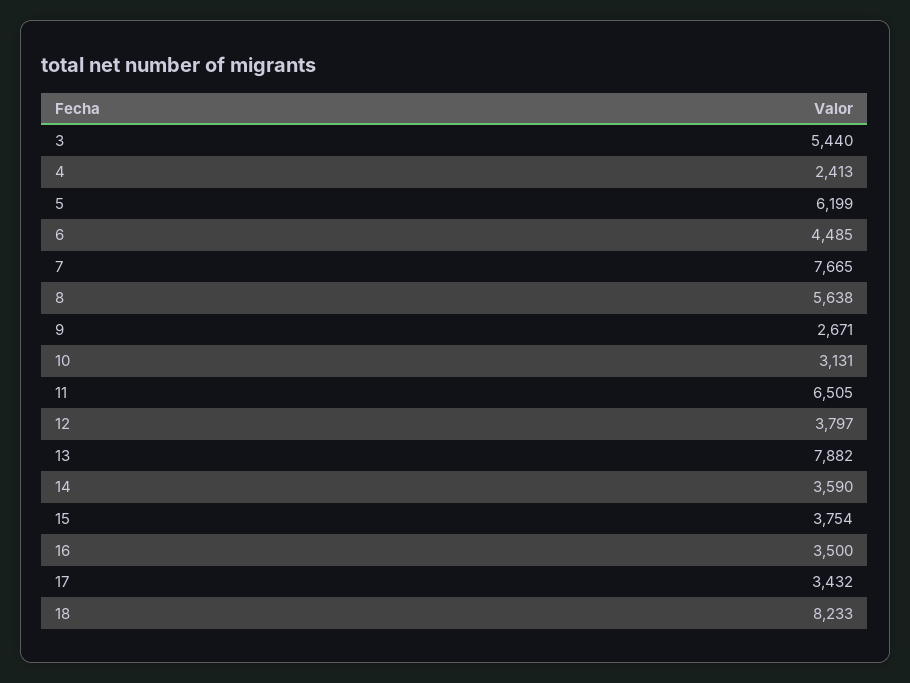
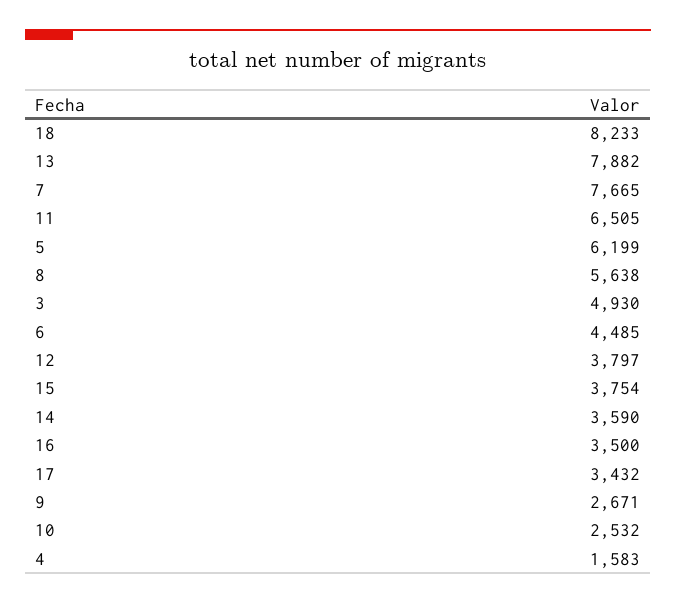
  {
-   "3": 5440,
+   "3": 4930,
-   "4": 2413,
+   "4": 1583,
    "5": 6199,
    "6": 4485,
    "7": 7665,
    "8": 5638,
    "9": 2671,
-   "10": 3131,
+   "10": 2532,
    "11": 6505,
    "12": 3797,
    "13": 7882,
    "14": 3590,
    "15": 3754,
    "16": 3500,
    "17": 3432,
    "18": 8233
  }

